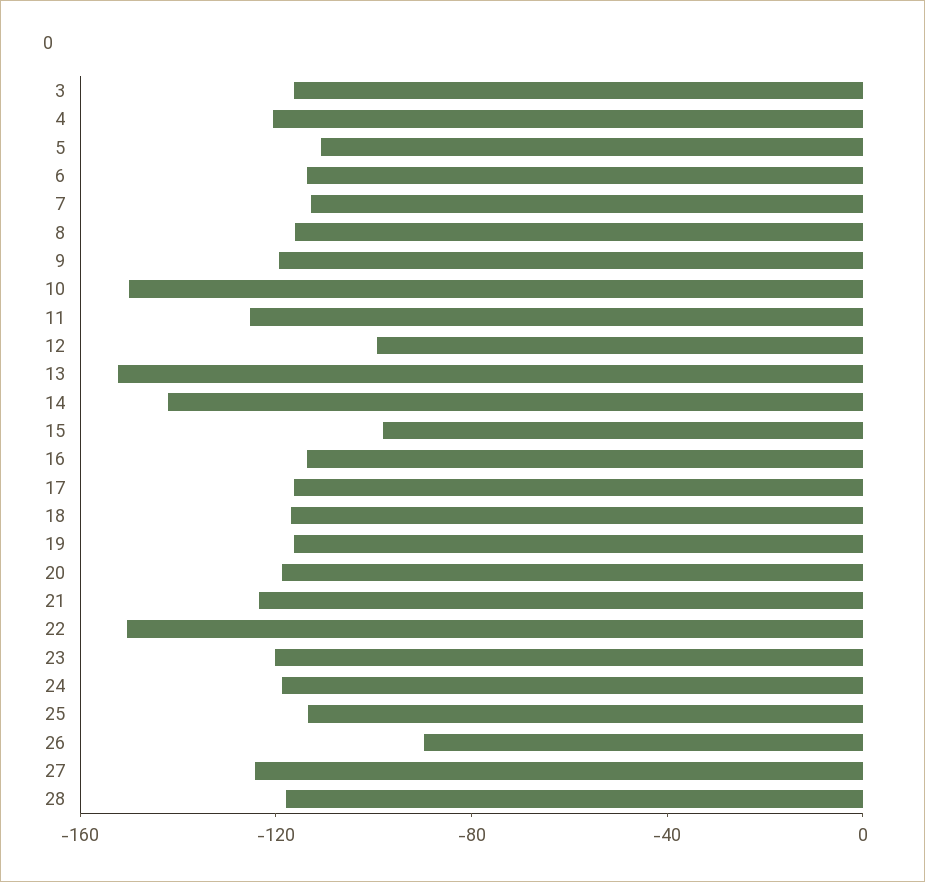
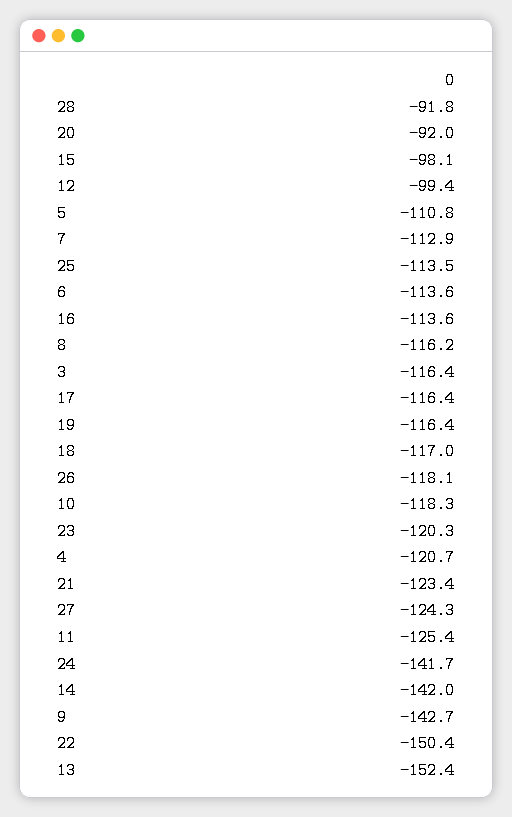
  {
    "3": -116.4,
    "4": -120.7,
    "5": -110.8,
    "6": -113.6,
    "7": -112.9,
    "8": -116.2,
-   "9": -120,
+   "9": -142.7,
-   "10": -150,
+   "10": -118.3,
    "11": -125.4,
    "12": -99.4,
    "13": -152.4,
    "14": -142,
    "15": -98.1,
    "16": -113.6,
    "17": -116.4,
    "18": -117,
    "19": -116.4,
-   "20": -120,
+   "20": -92,
    "21": -123.4,
    "22": -150.4,
    "23": -120.3,
-   "24": -120,
+   "24": -141.7,
    "25": -113.5,
-   "26": -90,
+   "26": -118.1,
    "27": -124.3,
-   "28": -120
+   "28": -91.8
  }

